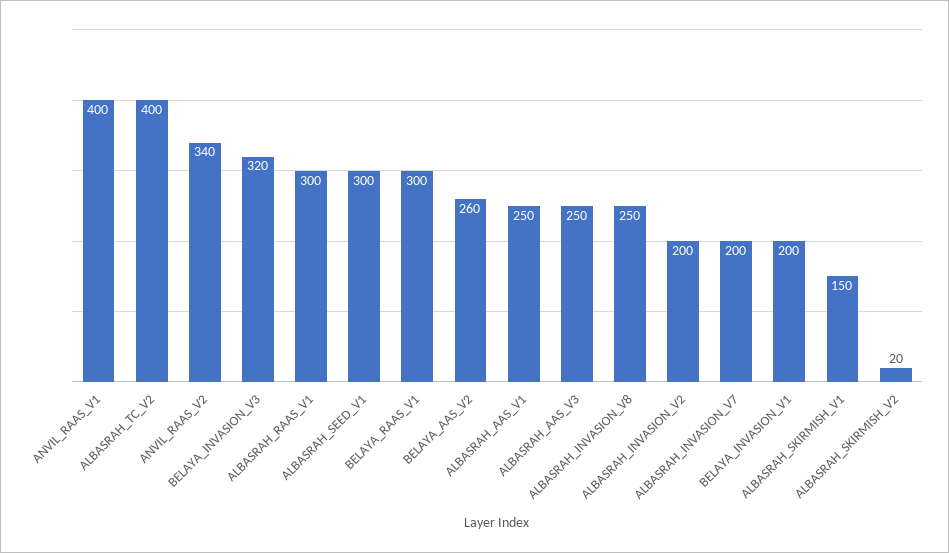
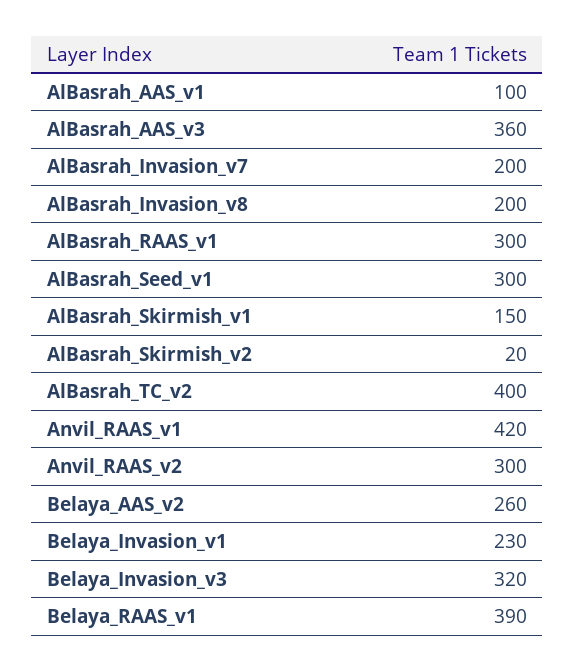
  {
-   "ANVIL_RAAS_V1": 400,
+   "ANVIL_RAAS_V1": 420,
    "ALBASRAH_TC_V2": 400,
-   "ANVIL_RAAS_V2": 340,
+   "ANVIL_RAAS_V2": 300,
    "BELAYA_INVASION_V3": 320,
    "ALBASRAH_RAAS_V1": 300,
    "ALBASRAH_SEED_V1": 300,
-   "BELAYA_RAAS_V1": 300,
+   "BELAYA_RAAS_V1": 390,
    "BELAYA_AAS_V2": 260,
-   "ALBASRAH_AAS_V1": 250,
+   "ALBASRAH_AAS_V1": 100,
-   "ALBASRAH_AAS_V3": 250,
+   "ALBASRAH_AAS_V3": 360,
-   "ALBASRAH_INVASION_V8": 250,
+   "ALBASRAH_INVASION_V8": 200,
-   "ALBASRAH_INVASION_V2": 200,
    "ALBASRAH_INVASION_V7": 200,
-   "BELAYA_INVASION_V1": 200,
+   "BELAYA_INVASION_V1": 230,
    "ALBASRAH_SKIRMISH_V1": 150,
    "ALBASRAH_SKIRMISH_V2": 20
  }

